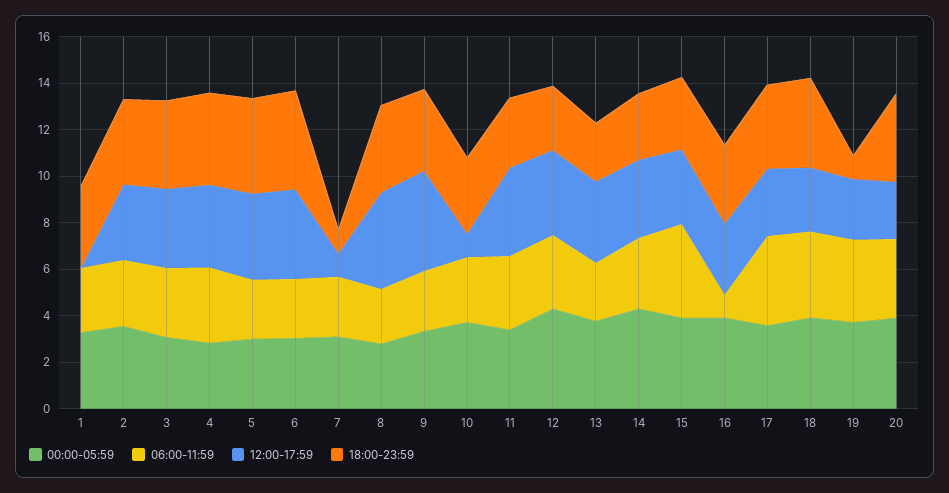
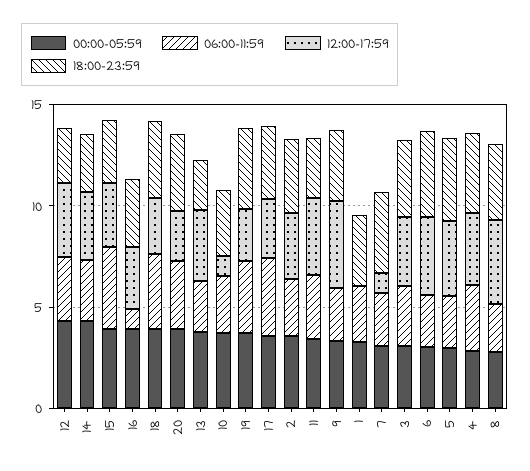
  {
    "00:00-05:59": {
      "1": 3.5,
      "2": 3.5,
      "3": 3,
      "4": 3,
      "5": 3,
      "6": 3,
      "7": 3,
      "8": 3,
      "9": 3.5,
      "10": 3.5,
      "11": 3.5,
      "12": 4.5,
      "13": 4,
      "14": 4.5,
      "15": 4,
      "16": 4,
      "17": 3.5,
      "18": 4,
      "19": 3.5,
      "20": 4
    },
    "06:00-11:59": {
      "1": 3,
      "2": 3,
      "3": 3,
      "4": 3.5,
      "5": 2.5,
      "6": 2.5,
      "7": 2.5,
      "8": 2.5,
      "9": 2.5,
      "10": 3,
      "11": 3,
      "12": 3,
      "13": 2.5,
      "14": 3,
      "15": 4,
      "16": 1,
      "17": 4,
      "18": 3.5,
      "19": 3.5,
      "20": 3.5
    },
    "12:00-17:59": {
      "1": 0,
      "2": 3.5,
      "3": 3.5,
      "4": 3.5,
      "5": 3.5,
      "6": 4,
      "7": 1,
      "8": 4,
      "9": 4.5,
      "10": 1,
      "11": 4,
      "12": 3.5,
      "13": 3.5,
      "14": 3.5,
      "15": 3,
      "16": 3,
      "17": 3,
      "18": 3,
      "19": 2.5,
      "20": 2.5
    },
    "18:00-23:59": {
      "1": 3.5,
      "2": 3.5,
      "3": 4,
      "4": 4,
      "5": 4,
      "6": 4.5,
-     "7": 1,
+     "7": 4,
      "8": 4,
      "9": 3.5,
      "10": 3.5,
      "11": 3,
      "12": 3,
      "13": 2.5,
      "14": 3,
      "15": 3,
      "16": 3.5,
      "17": 3.5,
      "18": 4,
-     "19": 1,
+     "19": 4,
      "20": 4
    }
  }

